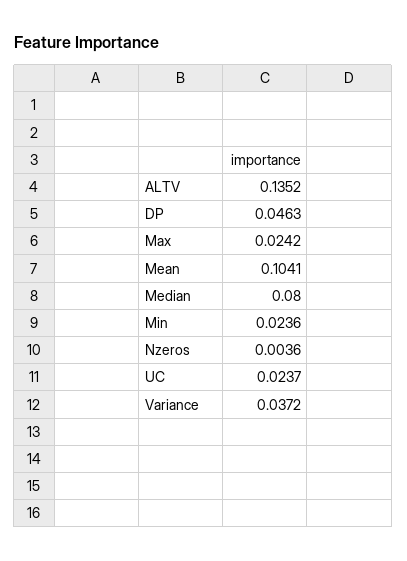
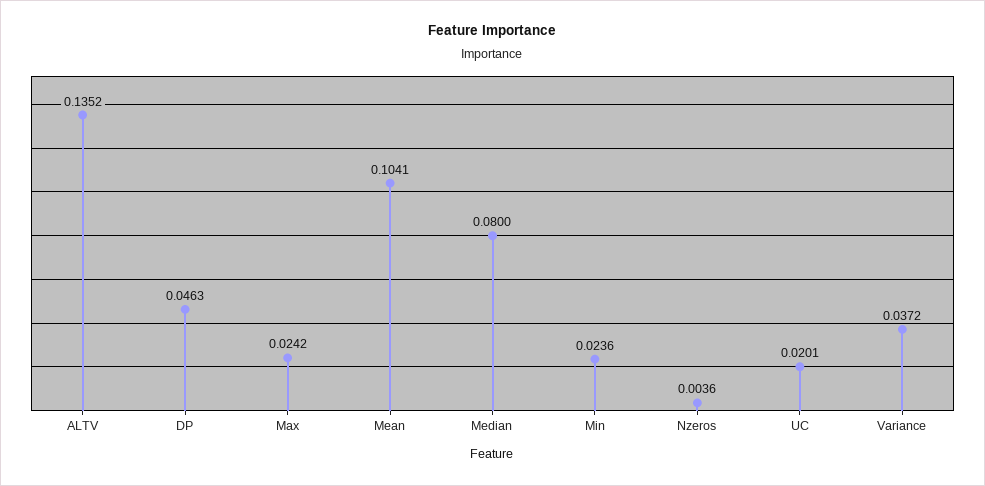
  {
    "ALTV": 0.1352,
    "DP": 0.0463,
    "Max": 0.0242,
    "Mean": 0.1041,
    "Median": 0.08,
    "Min": 0.0236,
    "Nzeros": 0.0036,
-   "UC": 0.0237,
+   "UC": 0.0201,
    "Variance": 0.0372
  }

